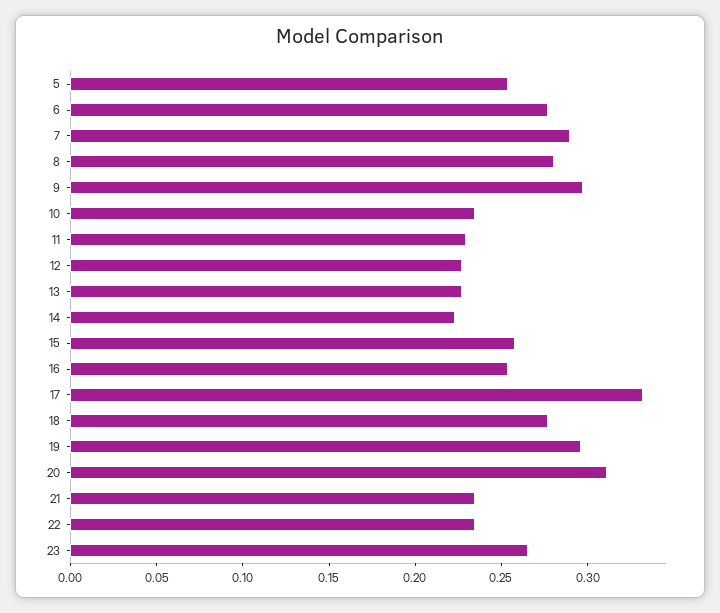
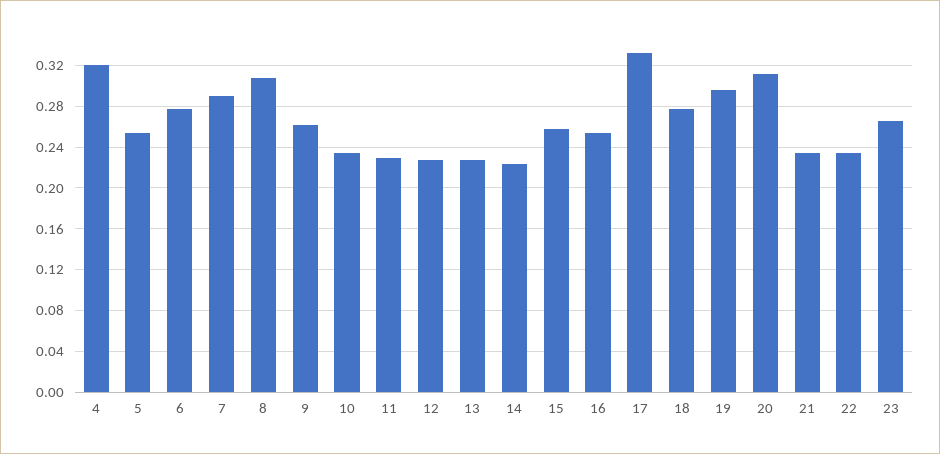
  {
    "5": 0.25,
    "6": 0.28,
    "7": 0.29,
-   "8": 0.28,
+   "8": 0.31,
-   "9": 0.3,
+   "9": 0.26,
    "10": 0.23,
    "11": 0.23,
    "12": 0.23,
    "13": 0.23,
    "14": 0.22,
    "15": 0.26,
    "16": 0.25,
    "17": 0.33,
    "18": 0.28,
    "19": 0.3,
    "20": 0.31,
    "21": 0.23,
    "22": 0.23,
-   "23": 0.27
+   "23": 0.27,
+   "4": 0.32
  }

